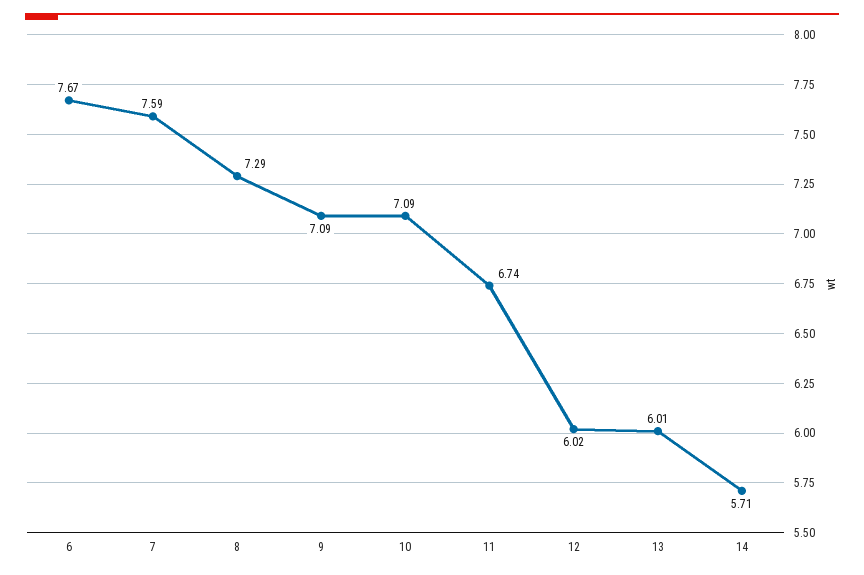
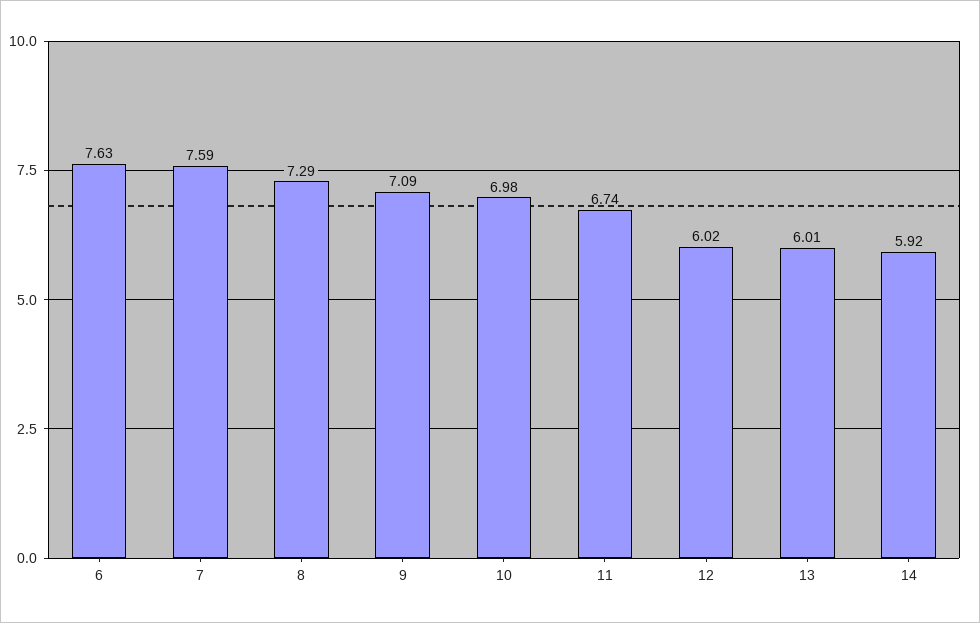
  {
-   "6": 7.67,
+   "6": 7.63,
    "7": 7.59,
    "8": 7.29,
    "9": 7.09,
-   "10": 7.09,
+   "10": 6.98,
    "11": 6.74,
    "12": 6.02,
    "13": 6.01,
-   "14": 5.71
+   "14": 5.92
  }

